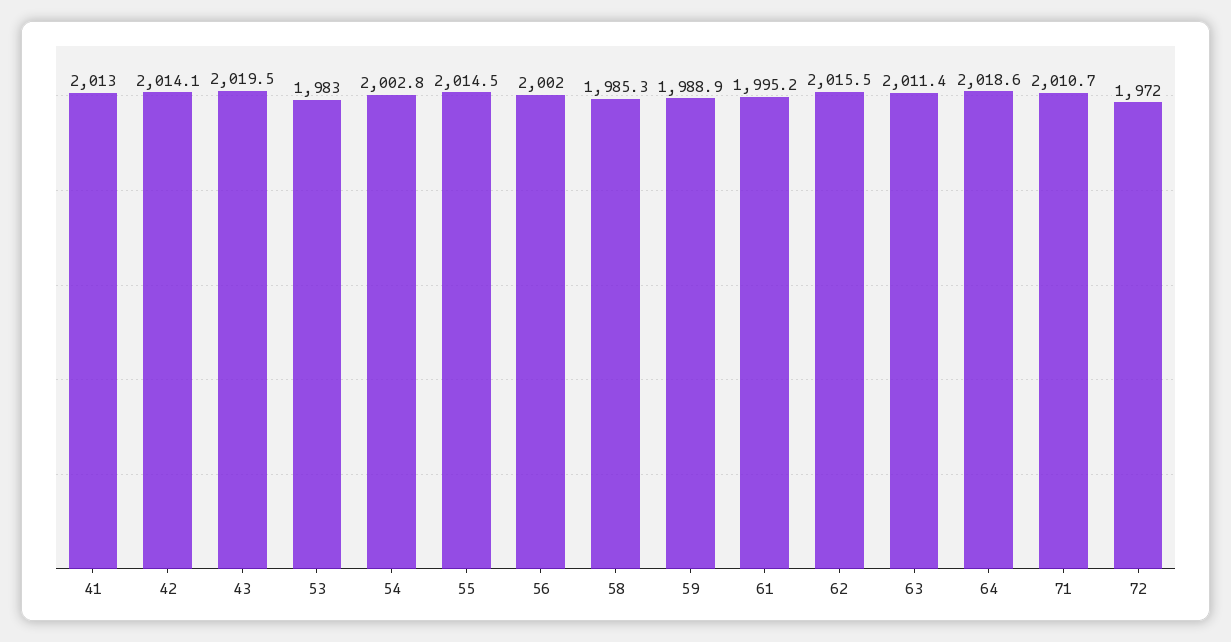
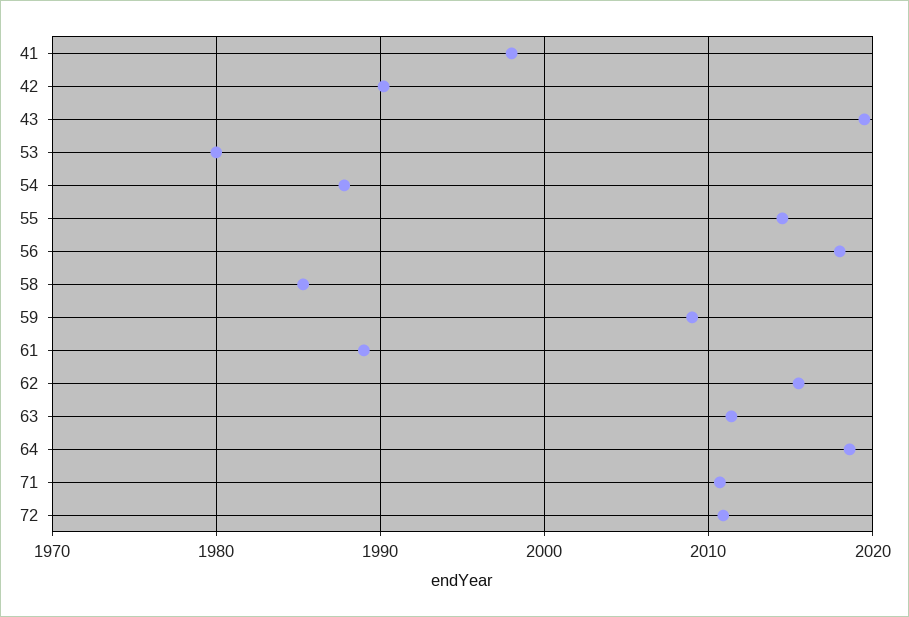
  {
-   "41": 2013,
+   "41": 1998,
-   "42": 2014.1,
+   "42": 1990,
    "43": 2019.5,
-   "53": 1983,
+   "53": 1980,
-   "54": 2002.8,
+   "54": 1988,
    "55": 2014.5,
-   "56": 2002,
+   "56": 2018,
    "58": 1985.3,
-   "59": 1988.9,
+   "59": 2009,
-   "61": 1995.2,
+   "61": 1989,
    "62": 2015.5,
    "63": 2011.4,
    "64": 2018.6,
    "71": 2010.7,
-   "72": 1972
+   "72": 2011
  }

